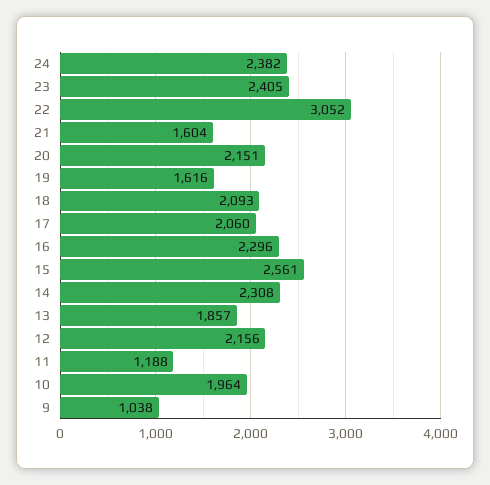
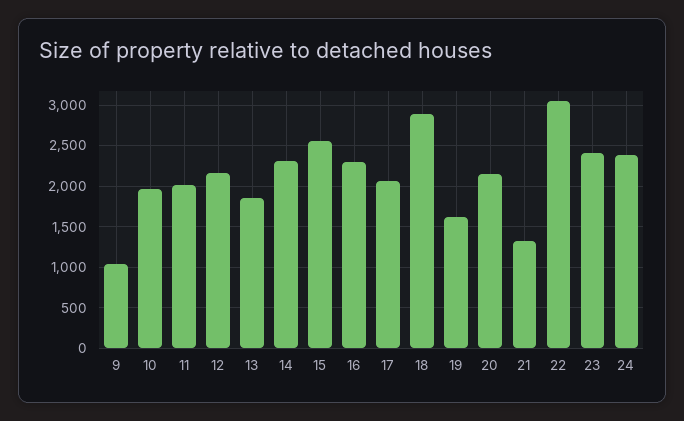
  {
    "24": 2382,
    "23": 2405,
    "22": 3052,
-   "21": 1604,
+   "21": 1300,
    "20": 2151,
    "19": 1616,
-   "18": 2093,
+   "18": 2900,
    "17": 2060,
    "16": 2296,
    "15": 2561,
    "14": 2308,
    "13": 1857,
    "12": 2156,
-   "11": 1188,
+   "11": 2000,
    "10": 1964,
    "9": 1038
  }

